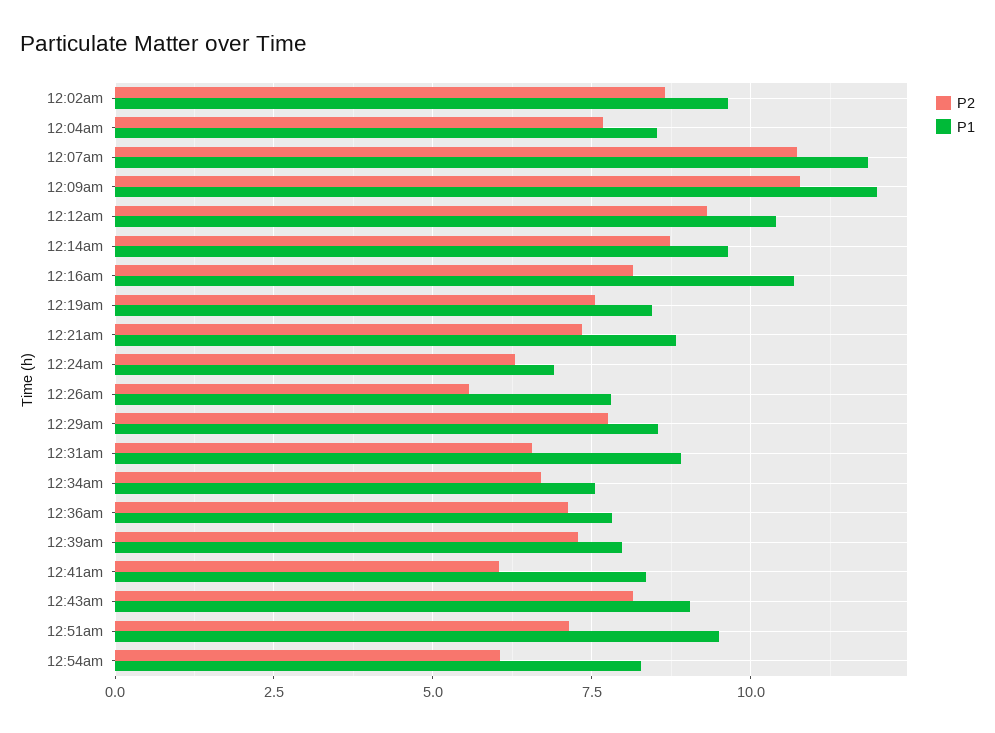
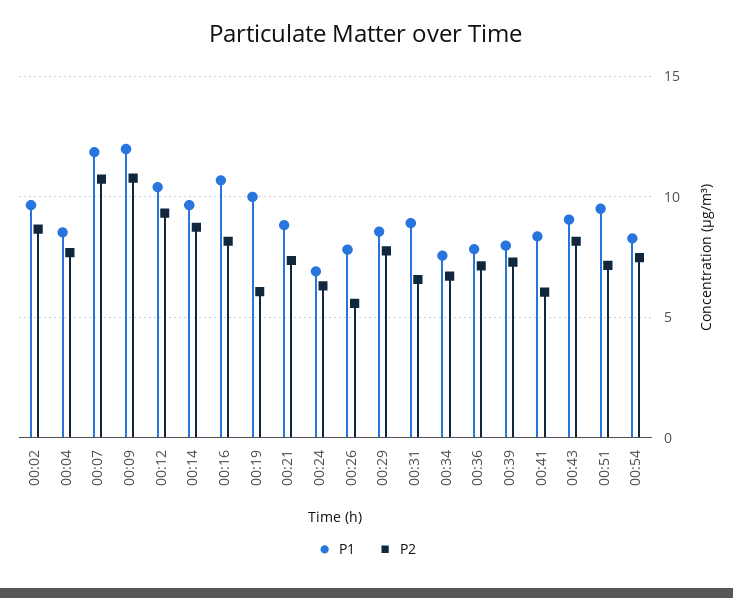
  {
    "P2": {
      "12:02am": 8.75,
      "12:04am": 7.75,
      "12:07am": 10.75,
      "12:09am": 10.75,
      "12:12am": 9.25,
      "12:14am": 8.75,
      "12:16am": 8.25,
-     "12:19am": 7.5,
+     "12:19am": 6,
      "12:21am": 7.25,
      "12:24am": 6.25,
      "12:26am": 5.5,
      "12:29am": 7.75,
      "12:31am": 6.5,
      "12:34am": 6.75,
      "12:36am": 7.25,
      "12:39am": 7.25,
      "12:41am": 6,
      "12:43am": 8.25,
      "12:51am": 7.25,
-     "12:54am": 6
+     "12:54am": 7.5
    },
    "P1": {
      "12:02am": 9.75,
      "12:04am": 8.5,
      "12:07am": 11.75,
      "12:09am": 12,
      "12:12am": 10.5,
      "12:14am": 9.75,
      "12:16am": 10.75,
-     "12:19am": 8.5,
+     "12:19am": 10,
      "12:21am": 8.75,
      "12:24am": 7,
      "12:26am": 7.75,
      "12:29am": 8.5,
      "12:31am": 9,
      "12:34am": 7.5,
      "12:36am": 7.75,
      "12:39am": 8,
      "12:41am": 8.25,
      "12:43am": 9,
      "12:51am": 9.5,
      "12:54am": 8.25
    }
  }

